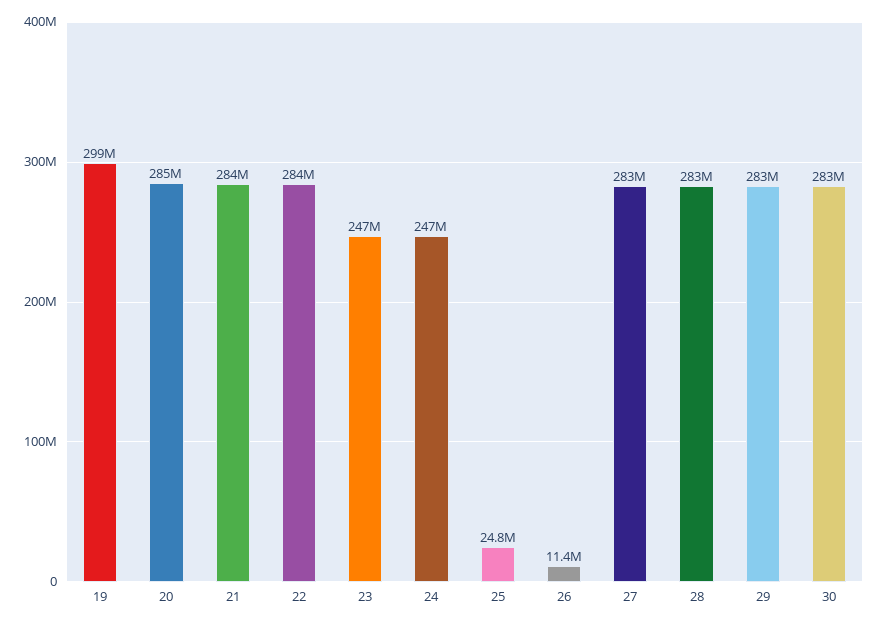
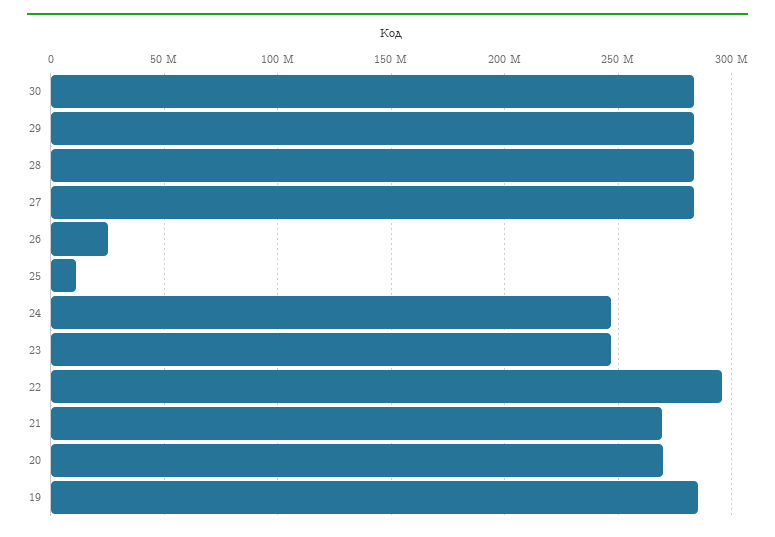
  {
-   "19": 299000000,
+   "19": 285000000,
-   "20": 285000000,
+   "20": 270000000,
-   "21": 284000000,
+   "21": 270000000,
-   "22": 284000000,
+   "22": 295000000,
    "23": 247000000,
    "24": 247000000,
-   "25": 24800000,
+   "25": 10000000,
-   "26": 11400000,
+   "26": 25000000,
    "27": 283000000,
    "28": 283000000,
    "29": 283000000,
    "30": 283000000
  }

